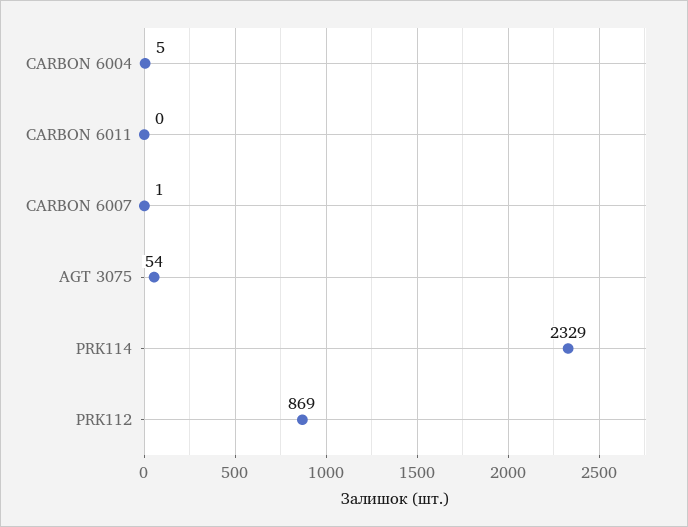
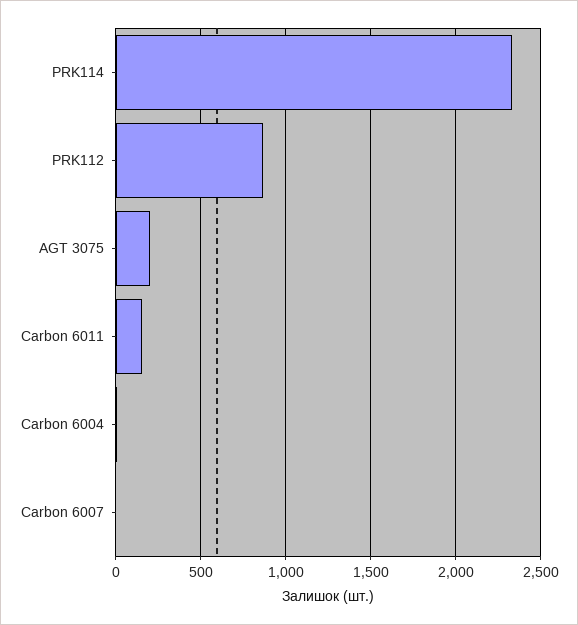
  {
    "CARBON 6004": 5,
-   "CARBON 6011": 0,
+   "CARBON 6011": 150,
    "CARBON 6007": 1,
-   "AGT 3075": 54,
+   "AGT 3075": 200,
    "PRK114": 2329,
    "PRK112": 869
  }

